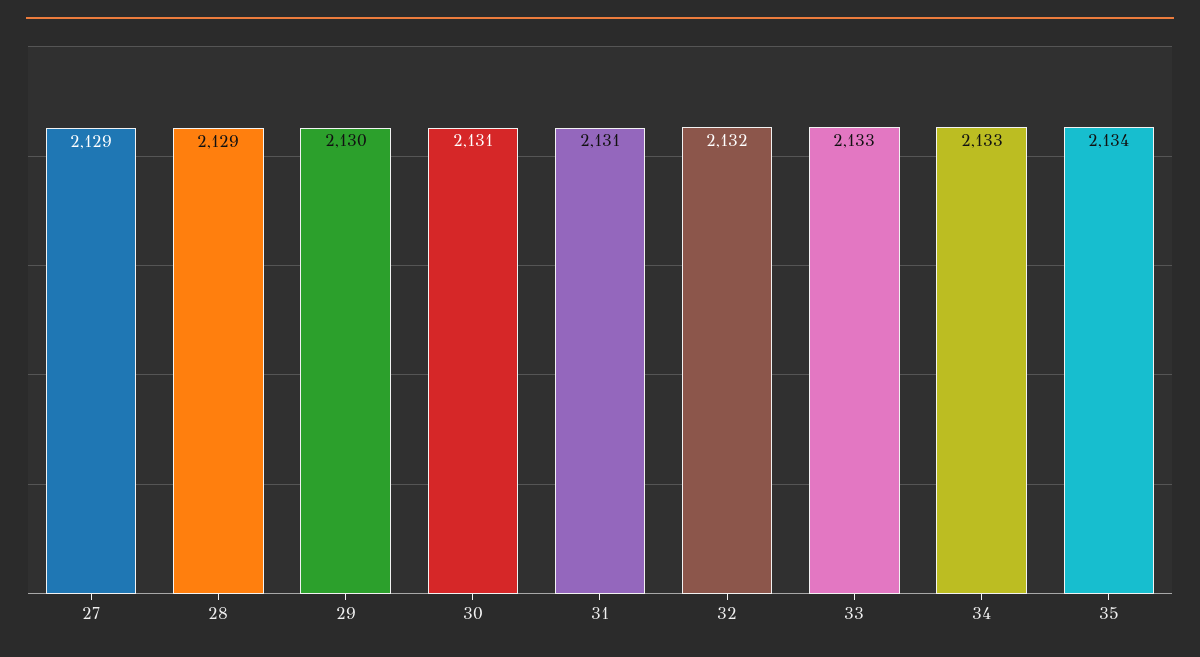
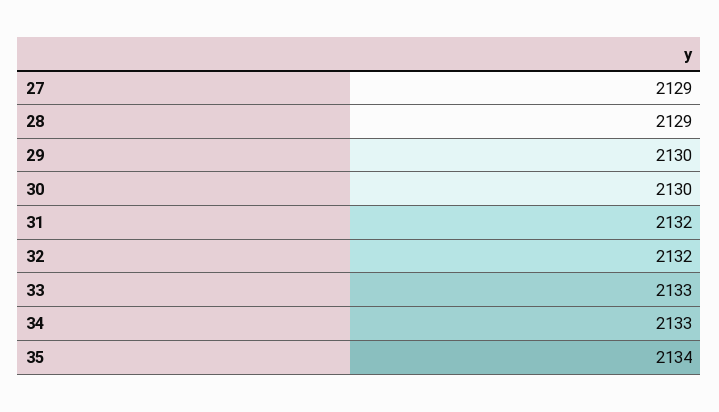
  {
    "27": 2129,
    "28": 2129,
    "29": 2130,
-   "30": 2131,
+   "30": 2130,
-   "31": 2131,
+   "31": 2132,
    "32": 2132,
    "33": 2133,
    "34": 2133,
    "35": 2134
  }

